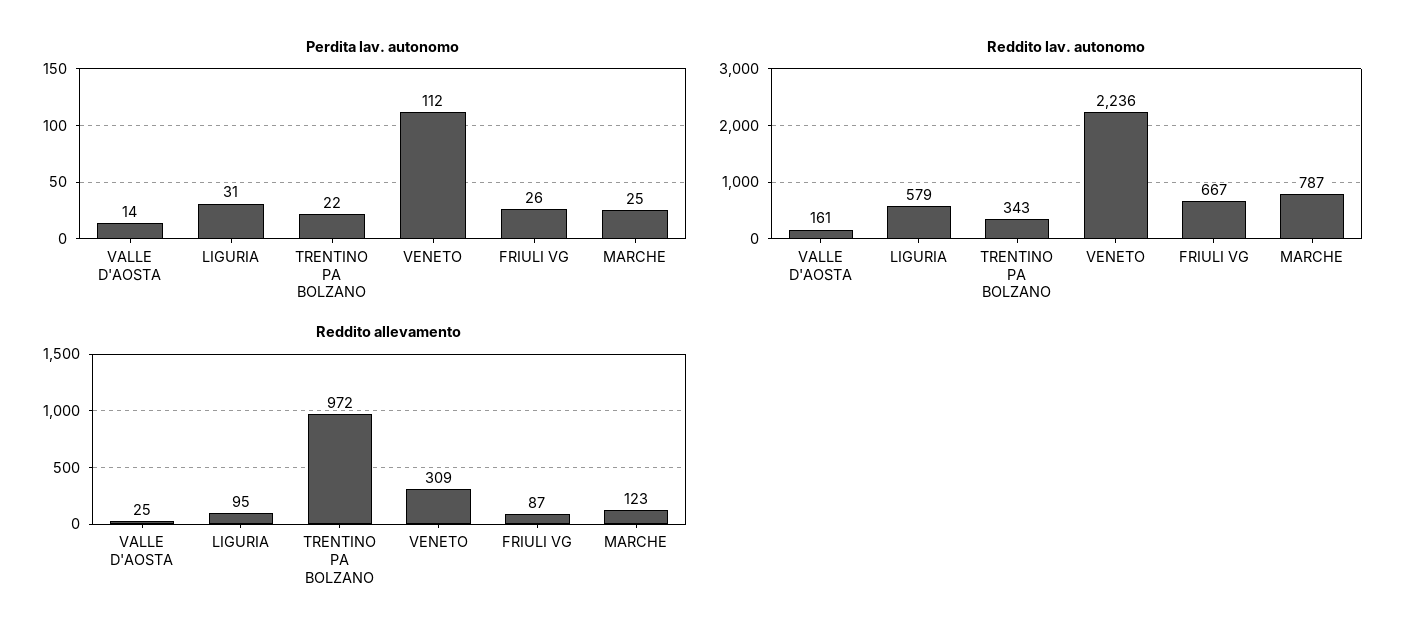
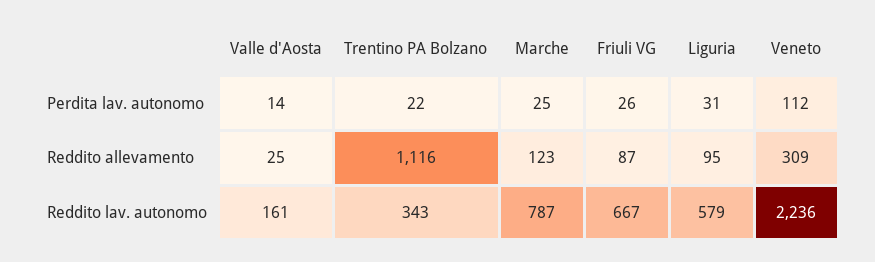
  {
    "Perdita lav. autonomo": {
      "VALLE D'AOSTA": 14,
      "LIGURIA": 31,
      "TRENTINO PA BOLZANO": 22,
      "VENETO": 112,
      "FRIULI VG": 26,
      "MARCHE": 25
    },
    "Reddito lav. autonomo": {
      "VALLE D'AOSTA": 161,
      "LIGURIA": 579,
      "TRENTINO PA BOLZANO": 343,
      "VENETO": 2236,
      "FRIULI VG": 667,
      "MARCHE": 787
    },
    "Reddito allevamento": {
      "VALLE D'AOSTA": 25,
      "LIGURIA": 95,
-     "TRENTINO PA BOLZANO": 972,
+     "TRENTINO PA BOLZANO": 1116,
      "VENETO": 309,
      "FRIULI VG": 87,
      "MARCHE": 123
    }
  }

